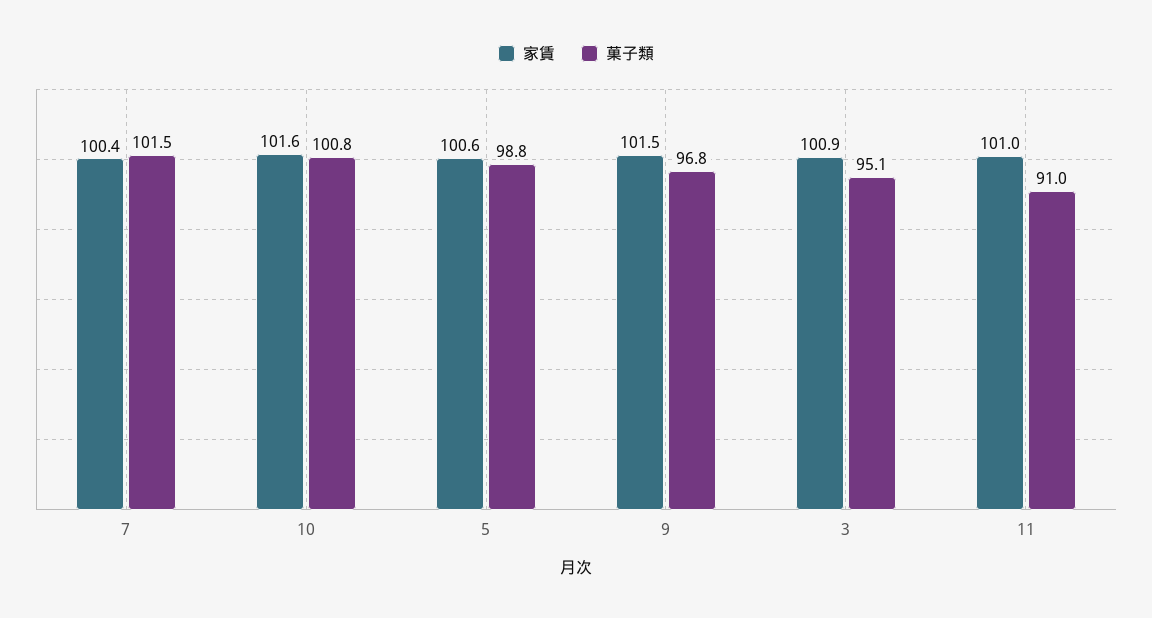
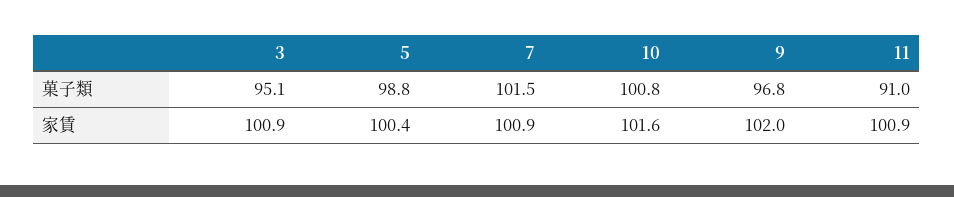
  {
    "家賃": {
-     "7": 100.4,
+     "7": 100.9,
      "10": 101.6,
-     "5": 100.6,
+     "5": 100.4,
-     "9": 101.5,
+     "9": 102,
      "3": 100.9,
-     "11": 101
+     "11": 100.9
    },
    "菓子類": {
      "7": 101.5,
      "10": 100.8,
      "5": 98.8,
      "9": 96.8,
      "3": 95.1,
      "11": 91
    }
  }

